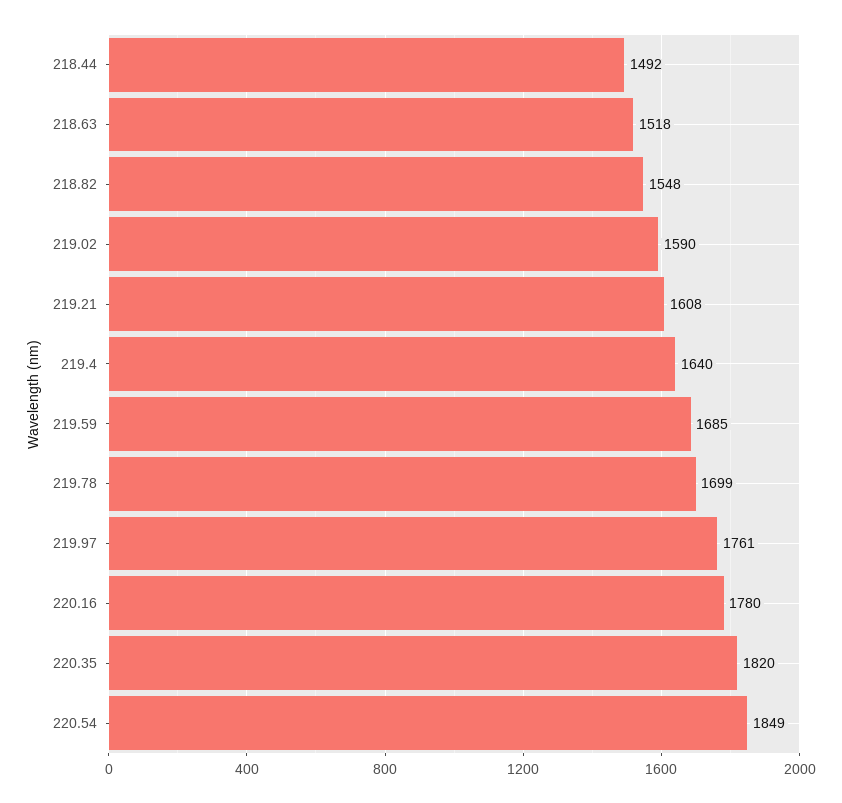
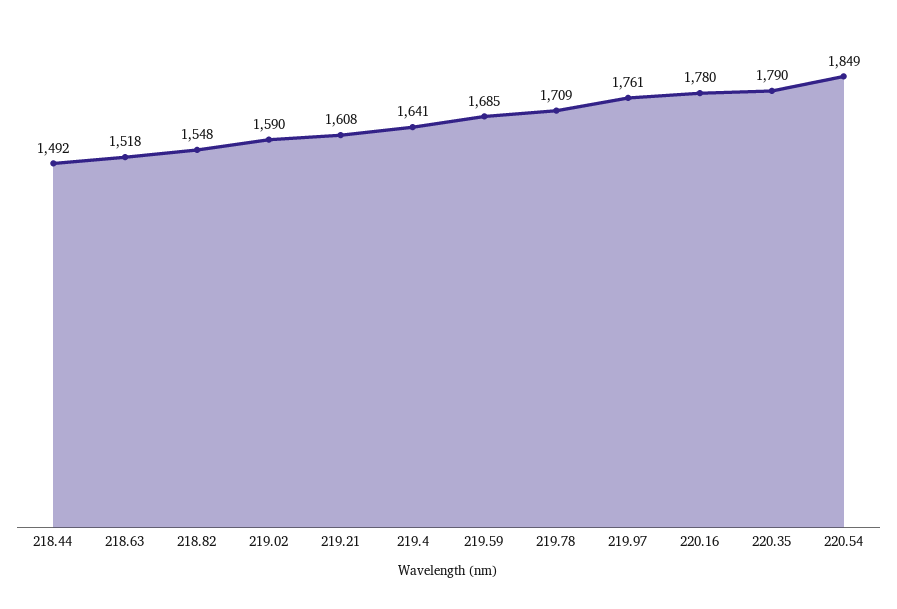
  {
    "218.44": 1492,
    "218.63": 1518,
    "218.82": 1548,
    "219.02": 1590,
    "219.21": 1608,
-   "219.4": 1640,
+   "219.4": 1641,
    "219.59": 1685,
-   "219.78": 1699,
+   "219.78": 1709,
    "219.97": 1761,
    "220.16": 1780,
-   "220.35": 1820,
+   "220.35": 1790,
    "220.54": 1849
  }

